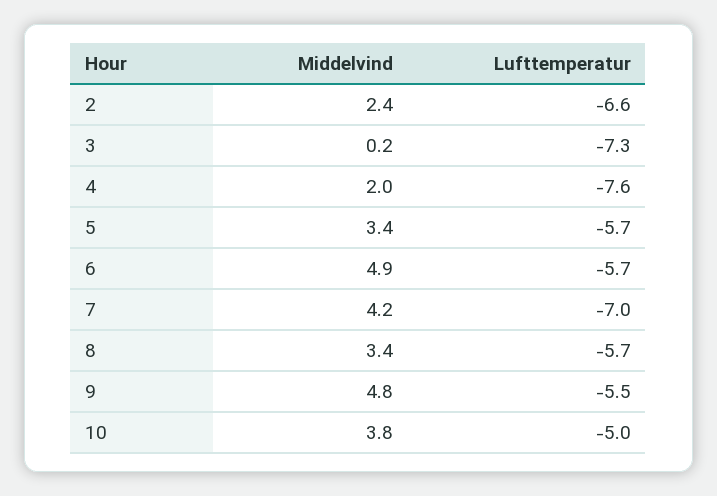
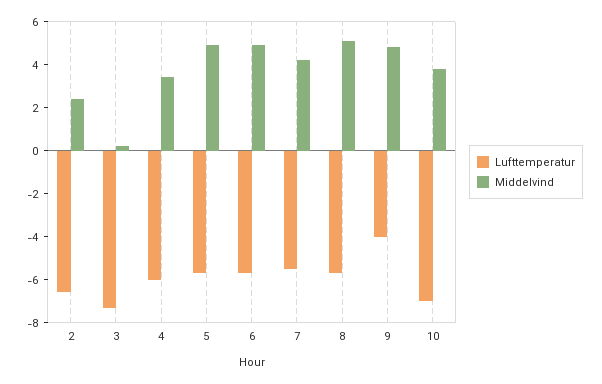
  {
    "Middelvind": {
      "2": 2.4,
      "3": 0.2,
-     "4": 2,
+     "4": 3.5,
-     "5": 3.4,
+     "5": 5,
      "6": 4.9,
      "7": 4.2,
-     "8": 3.4,
+     "8": 5,
      "9": 4.8,
      "10": 3.8
    },
    "Lufttemperatur": {
      "2": -6.6,
      "3": -7.3,
-     "4": -7.6,
+     "4": -6,
      "5": -5.7,
      "6": -5.7,
-     "7": -7,
+     "7": -5.5,
      "8": -5.7,
-     "9": -5.5,
+     "9": -4,
-     "10": -5
+     "10": -7
    }
  }

